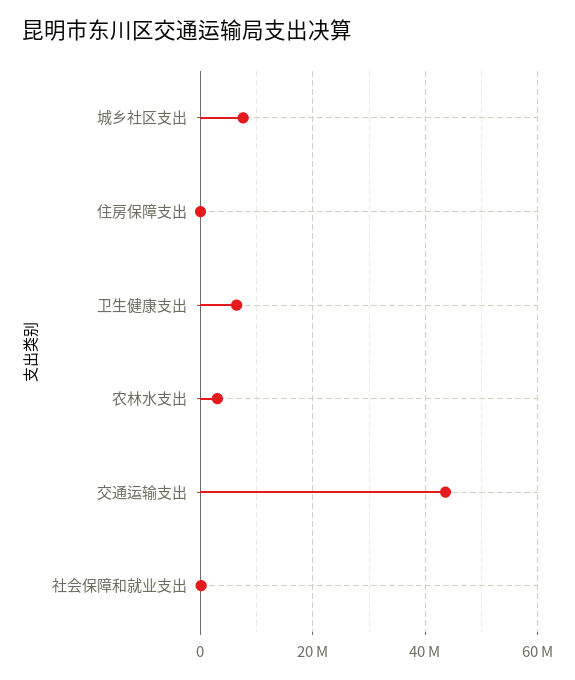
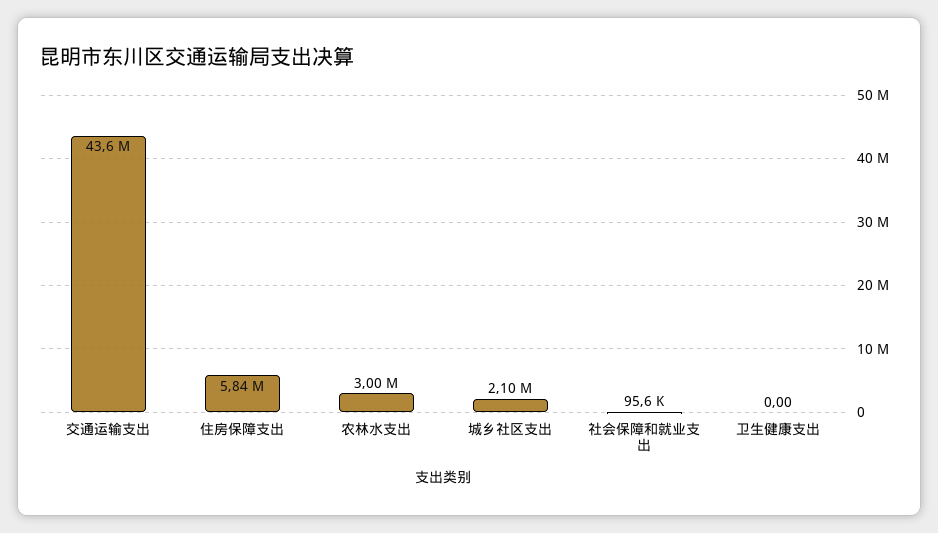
  {
-   "城乡社区支出": 8000000,
+   "城乡社区支出": 2100000,
-   "住房保障支出": 0,
+   "住房保障支出": 5840000,
-   "卫生健康支出": 6000000,
+   "卫生健康支出": 0,
    "农林水支出": 3000000,
    "交通运输支出": 43600000,
    "社会保障和就业支出": 95600
  }

